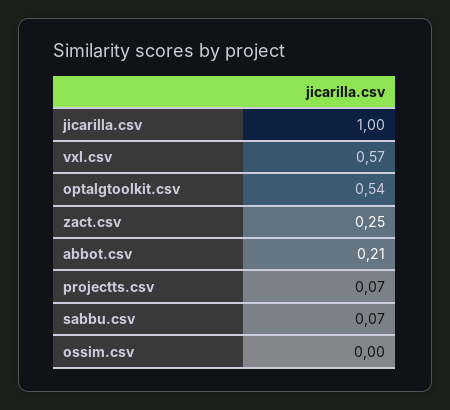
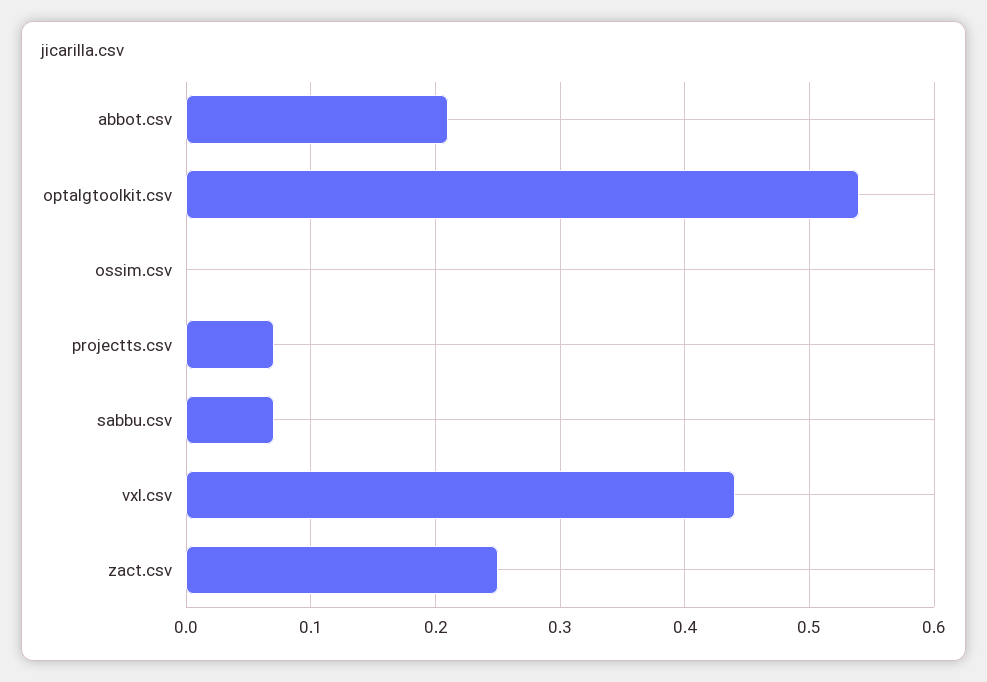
  {
-   "jicarilla.csv": 1,
-   "vxl.csv": 0.57,
+   "vxl.csv": 0.44,
    "optalgtoolkit.csv": 0.54,
    "zact.csv": 0.25,
    "abbot.csv": 0.21,
    "projectts.csv": 0.07,
    "sabbu.csv": 0.07,
    "ossim.csv": 0
  }

